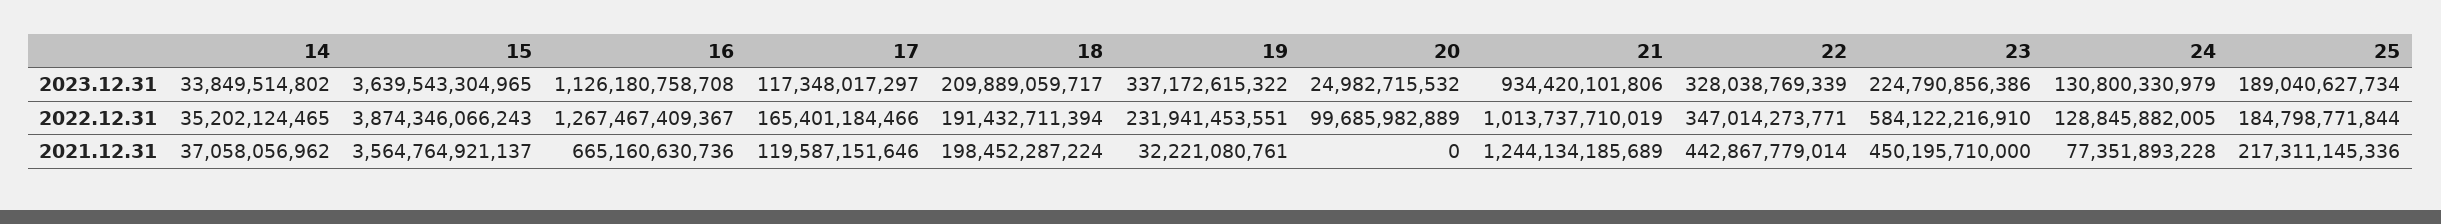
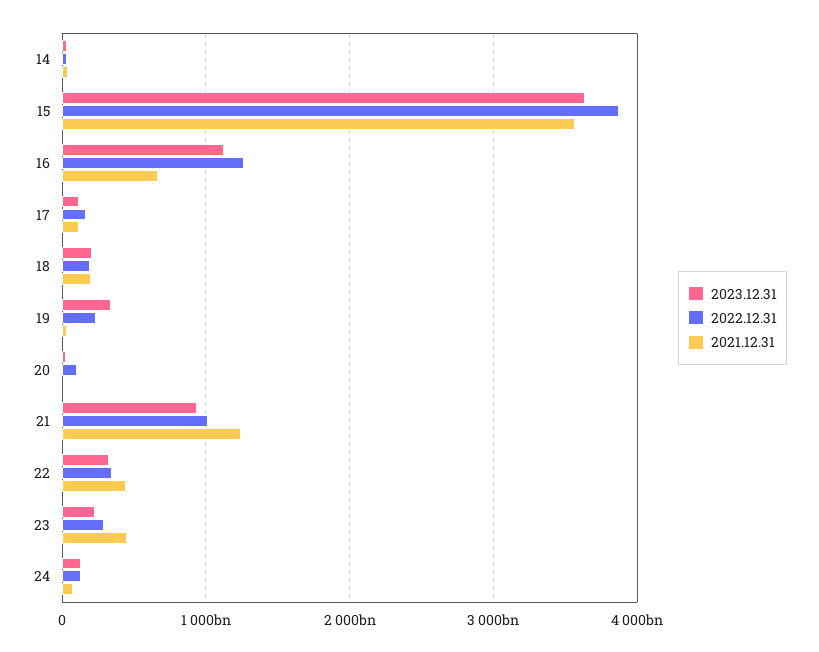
  {
    "2023.12.31": {
      "14": 33849514802,
      "15": 3639543304965,
      "16": 1126180758708,
      "17": 117348017297,
      "18": 209889059717,
      "19": 337172615322,
      "20": 24982715532,
      "21": 934420101806,
      "22": 328038769339,
      "23": 224790856386,
-     "24": 130800330979,
+     "24": 130800330979
-     "25": 189040627734
    },
    "2022.12.31": {
      "14": 35202124465,
      "15": 3874346066243,
      "16": 1267467409367,
      "17": 165401184466,
      "18": 191432711394,
      "19": 231941453551,
      "20": 99685982889,
      "21": 1013737710019,
      "22": 347014273771,
-     "23": 584122216910,
+     "23": 300000000000,
-     "24": 128845882005,
+     "24": 128845882005
-     "25": 184798771844
    },
    "2021.12.31": {
      "14": 37058056962,
      "15": 3564764921137,
      "16": 665160630736,
      "17": 119587151646,
      "18": 198452287224,
      "19": 32221080761,
      "20": 0,
      "21": 1244134185689,
      "22": 442867779014,
      "23": 450195710000,
-     "24": 77351893228,
+     "24": 77351893228
-     "25": 217311145336
    }
  }

